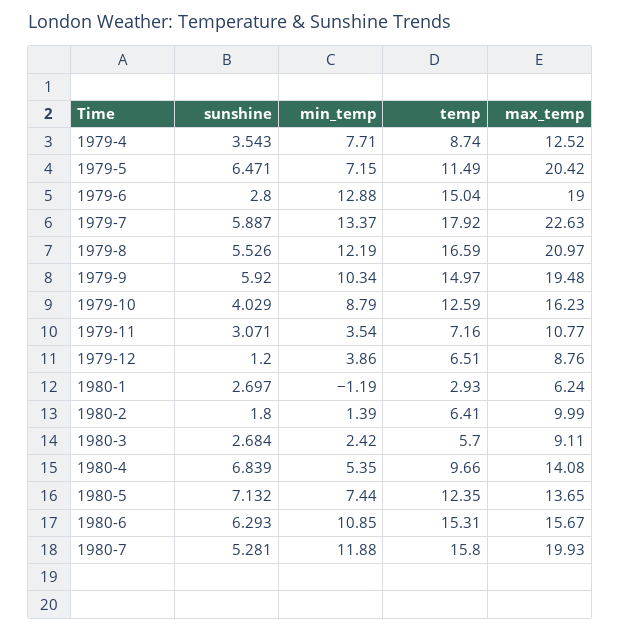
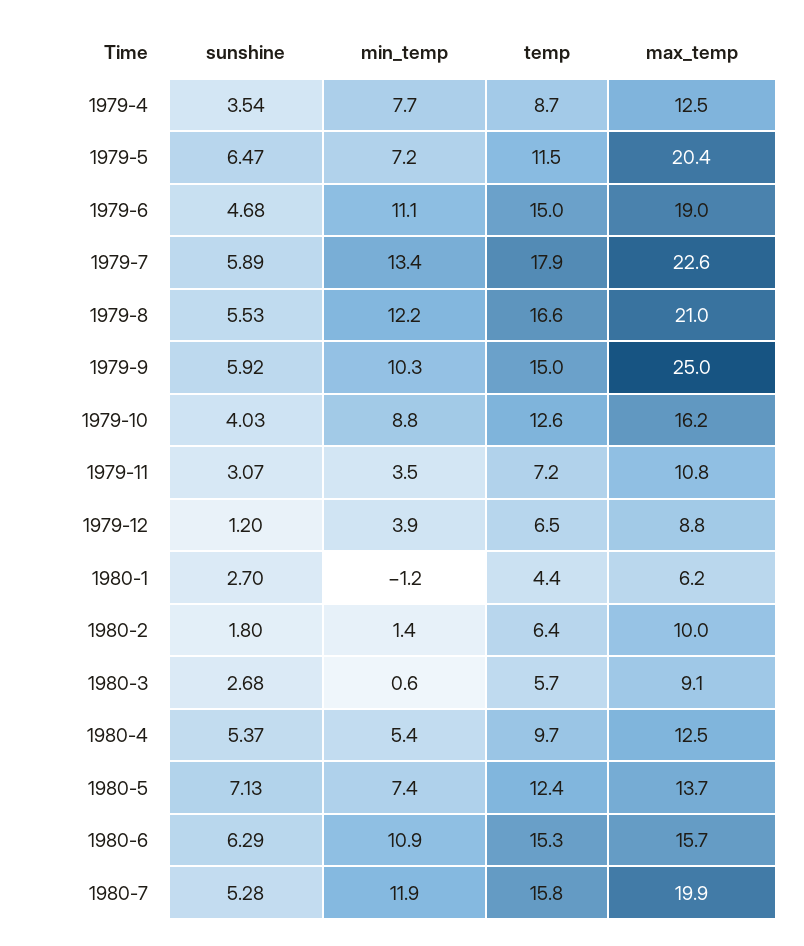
  {
    "sunshine": {
      "1979-4": 3.543,
      "1979-5": 6.471,
-     "1979-6": 2.8,
+     "1979-6": 4.68,
      "1979-7": 5.887,
      "1979-8": 5.526,
      "1979-9": 5.92,
      "1979-10": 4.029,
      "1979-11": 3.071,
      "1979-12": 1.2,
      "1980-1": 2.697,
      "1980-2": 1.8,
      "1980-3": 2.684,
-     "1980-4": 6.839,
+     "1980-4": 5.37,
      "1980-5": 7.132,
      "1980-6": 6.293,
      "1980-7": 5.281
    },
    "min_temp": {
      "1979-4": 7.71,
      "1979-5": 7.15,
-     "1979-6": 12.88,
+     "1979-6": 11.1,
      "1979-7": 13.37,
      "1979-8": 12.19,
      "1979-9": 10.34,
      "1979-10": 8.79,
      "1979-11": 3.54,
      "1979-12": 3.86,
      "1980-1": -1.19,
      "1980-2": 1.39,
-     "1980-3": 2.42,
+     "1980-3": 0.6,
      "1980-4": 5.35,
      "1980-5": 7.44,
      "1980-6": 10.85,
      "1980-7": 11.88
    },
    "temp": {
      "1979-4": 8.74,
      "1979-5": 11.49,
      "1979-6": 15.04,
      "1979-7": 17.92,
      "1979-8": 16.59,
      "1979-9": 14.97,
      "1979-10": 12.59,
      "1979-11": 7.16,
      "1979-12": 6.51,
-     "1980-1": 2.93,
+     "1980-1": 4.4,
      "1980-2": 6.41,
      "1980-3": 5.7,
      "1980-4": 9.66,
      "1980-5": 12.35,
      "1980-6": 15.31,
      "1980-7": 15.8
    },
    "max_temp": {
      "1979-4": 12.52,
      "1979-5": 20.42,
      "1979-6": 19,
      "1979-7": 22.63,
      "1979-8": 20.97,
-     "1979-9": 19.48,
+     "1979-9": 25,
      "1979-10": 16.23,
      "1979-11": 10.77,
      "1979-12": 8.76,
      "1980-1": 6.24,
      "1980-2": 9.99,
      "1980-3": 9.11,
-     "1980-4": 14.08,
+     "1980-4": 12.5,
      "1980-5": 13.65,
      "1980-6": 15.67,
      "1980-7": 19.93
    }
  }

